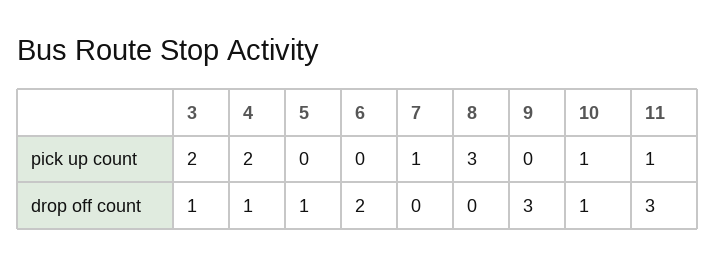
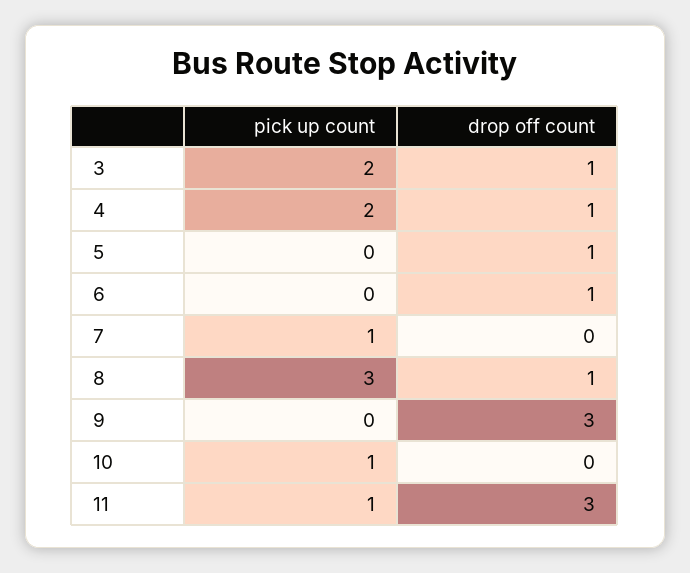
  {
    "3": {
      "pick up count": 2,
      "drop off count": 1
    },
    "4": {
      "pick up count": 2,
      "drop off count": 1
    },
    "5": {
      "pick up count": 0,
      "drop off count": 1
    },
    "6": {
      "pick up count": 0,
-     "drop off count": 2
+     "drop off count": 1
    },
    "7": {
      "pick up count": 1,
      "drop off count": 0
    },
    "8": {
      "pick up count": 3,
-     "drop off count": 0
+     "drop off count": 1
    },
    "9": {
      "pick up count": 0,
      "drop off count": 3
    },
    "10": {
      "pick up count": 1,
-     "drop off count": 1
+     "drop off count": 0
    },
    "11": {
      "pick up count": 1,
      "drop off count": 3
    }
  }

